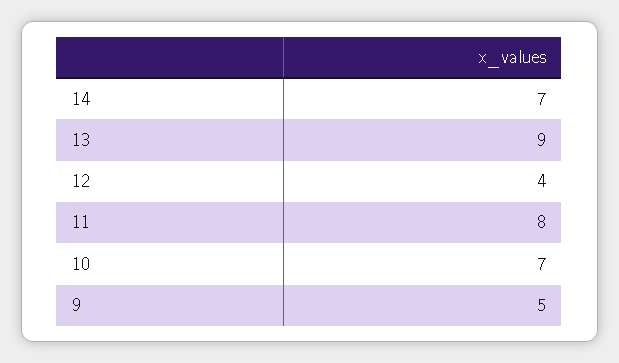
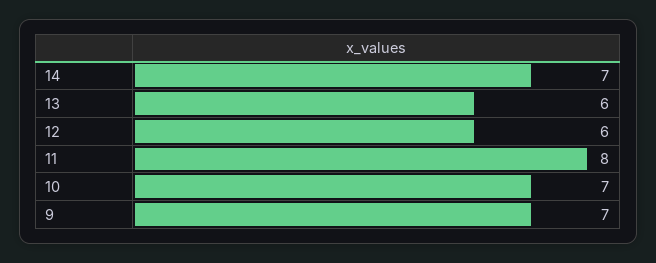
  {
    "14": 7,
-   "13": 9,
+   "13": 6,
-   "12": 4,
+   "12": 6,
    "11": 8,
    "10": 7,
-   "9": 5
+   "9": 7
  }

